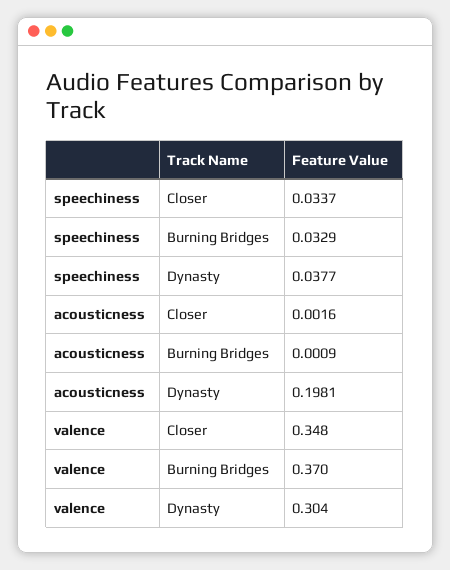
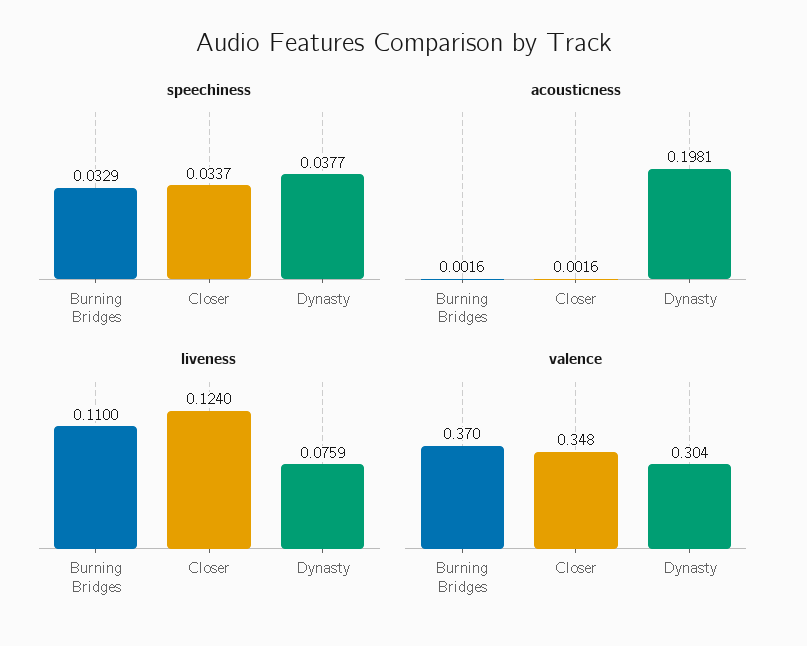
  {
    "speechiness": {
      "Closer": 0.0337,
      "Burning Bridges": 0.0329,
      "Dynasty": 0.0377
    },
    "acousticness": {
      "Closer": 0.0016,
-     "Burning Bridges": 0.0009,
+     "Burning Bridges": 0.0016,
      "Dynasty": 0.1981
    },
    "valence": {
      "Closer": 0.348,
      "Burning Bridges": 0.37,
      "Dynasty": 0.304
-   }
+   },
+   "liveness": {
+     "Burning Bridges": 0.11,
+     "Closer": 0.124,
+     "Dynasty": 0.0759
+   }
  }

